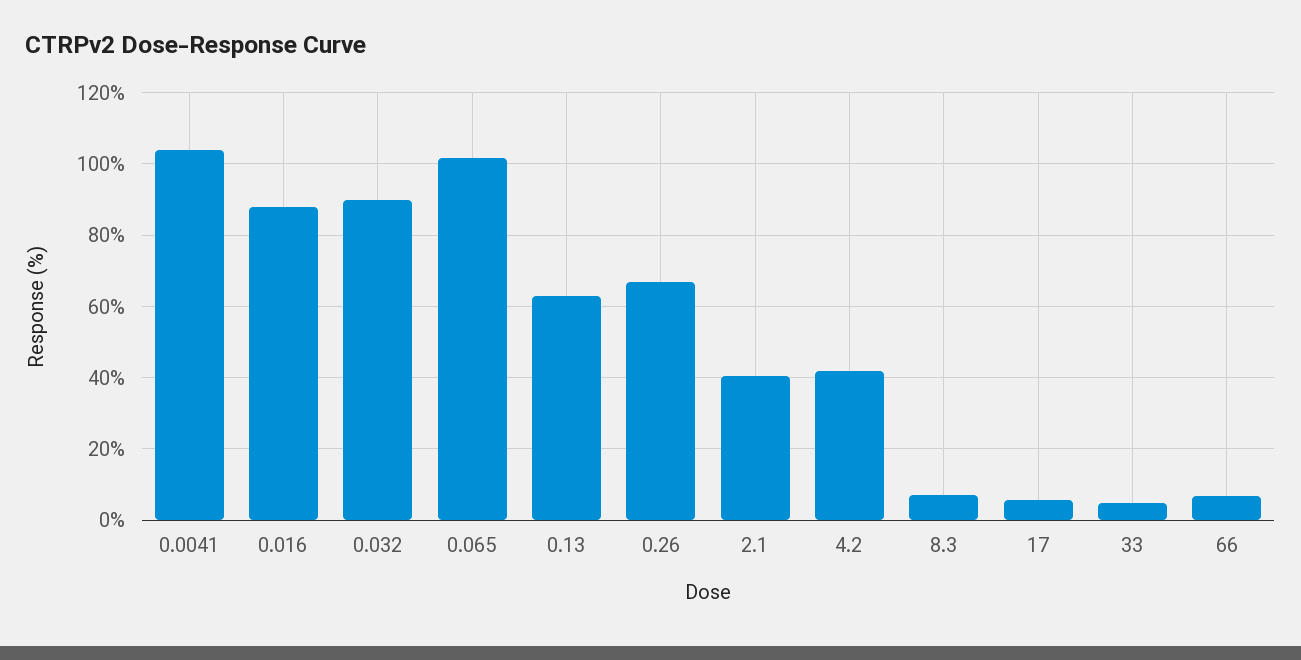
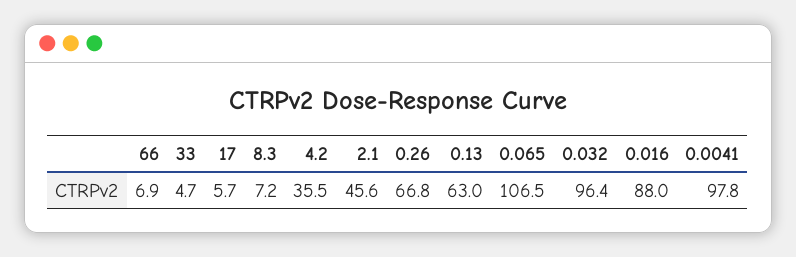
  {
-   "0.0041": 104,
+   "0.0041": 97.8,
    "0.016": 88,
-   "0.032": 90,
+   "0.032": 96.4,
-   "0.065": 102,
+   "0.065": 106.5,
    "0.13": 63,
    "0.26": 66.8,
-   "2.1": 40,
+   "2.1": 45.6,
-   "4.2": 42,
+   "4.2": 35.5,
    "8.3": 7.2,
    "17": 5.7,
    "33": 4.7,
    "66": 6.9
  }

